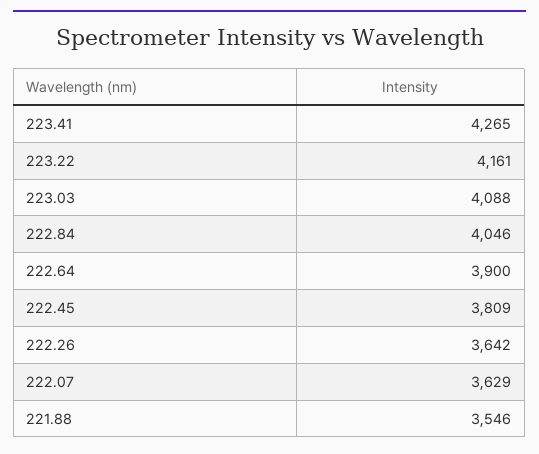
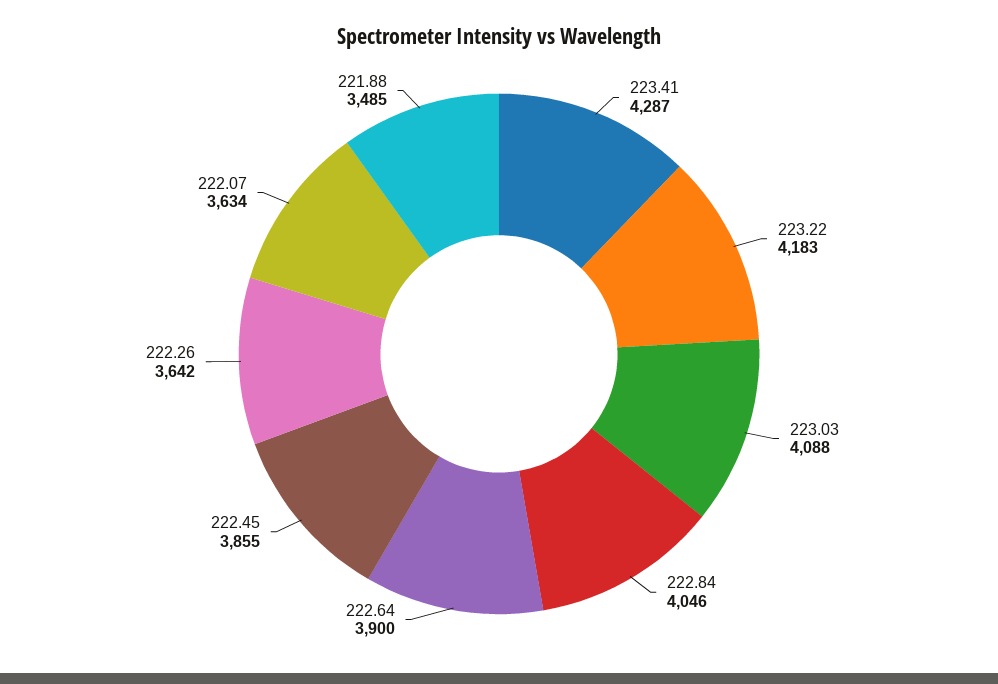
  {
-   "223.41": 4265,
+   "223.41": 4287,
-   "223.22": 4161,
+   "223.22": 4183,
    "223.03": 4088,
    "222.84": 4046,
    "222.64": 3900,
-   "222.45": 3809,
+   "222.45": 3855,
    "222.26": 3642,
-   "222.07": 3629,
+   "222.07": 3634,
-   "221.88": 3546
+   "221.88": 3485
  }

